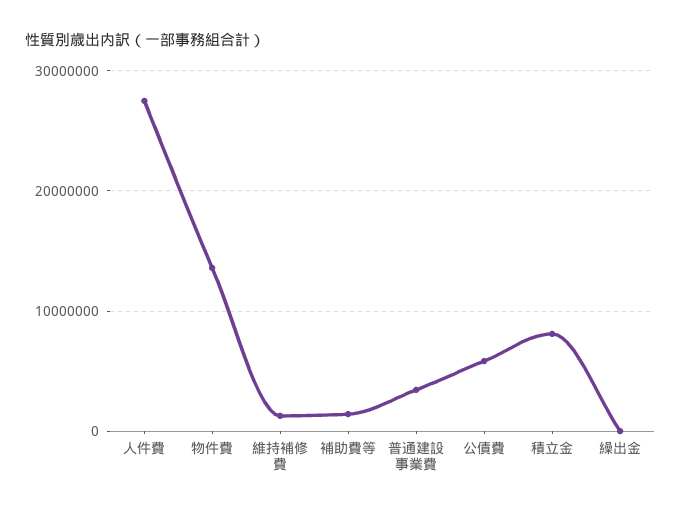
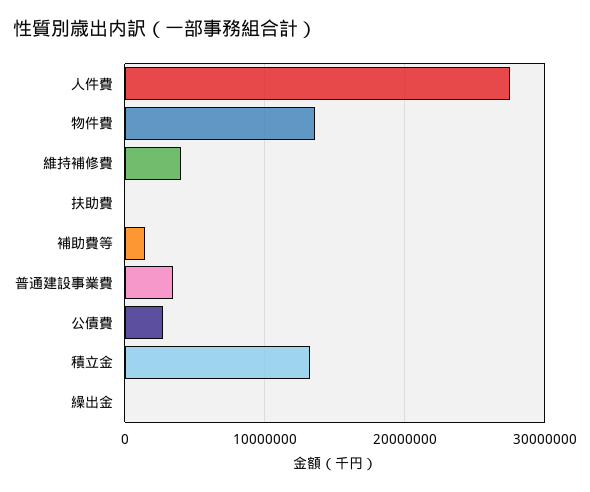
  {
    "人件費": 27000000,
    "物件費": 14000000,
-   "維持補修費": 1000000,
+   "維持補修費": 4000000,
    "補助費等": 1000000,
    "普通建設事業費": 3000000,
-   "公債費": 6000000,
+   "公債費": 3000000,
-   "積立金": 8000000,
+   "積立金": 13000000,
-   "繰出金": 0
+   "繰出金": 0,
+   "扶助費": 0
  }

